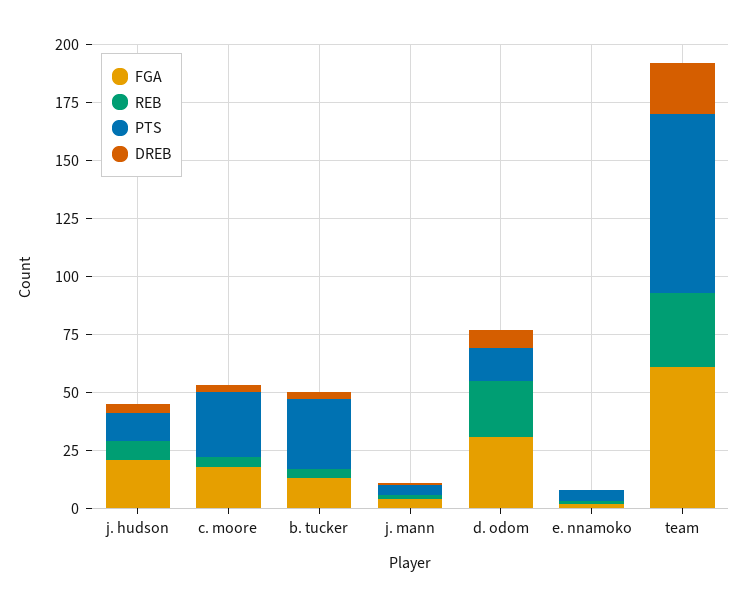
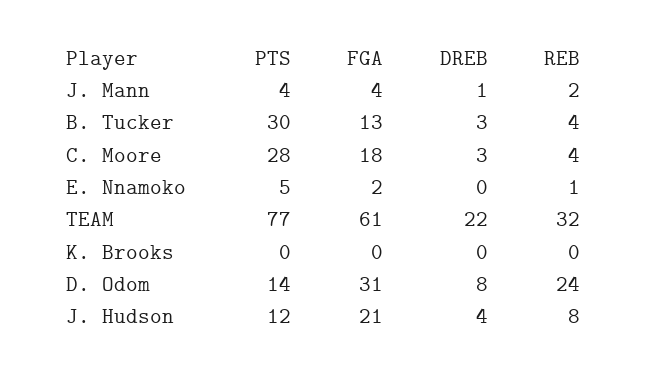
  {
    "FGA": {
      "j. hudson": 21,
      "c. moore": 18,
      "b. tucker": 13,
      "j. mann": 4,
      "d. odom": 31,
      "e. nnamoko": 2,
-     "team": 61
+     "team": 61,
+     "K. Brooks": 0
    },
    "REB": {
      "j. hudson": 8,
      "c. moore": 4,
      "b. tucker": 4,
      "j. mann": 2,
      "d. odom": 24,
      "e. nnamoko": 1,
-     "team": 32
+     "team": 32,
+     "K. Brooks": 0
    },
    "PTS": {
      "j. hudson": 12,
      "c. moore": 28,
      "b. tucker": 30,
      "j. mann": 4,
      "d. odom": 14,
      "e. nnamoko": 5,
-     "team": 77
+     "team": 77,
+     "K. Brooks": 0
    },
    "DREB": {
      "j. hudson": 4,
      "c. moore": 3,
      "b. tucker": 3,
      "j. mann": 1,
      "d. odom": 8,
      "e. nnamoko": 0,
-     "team": 22
+     "team": 22,
+     "K. Brooks": 0
    }
  }

